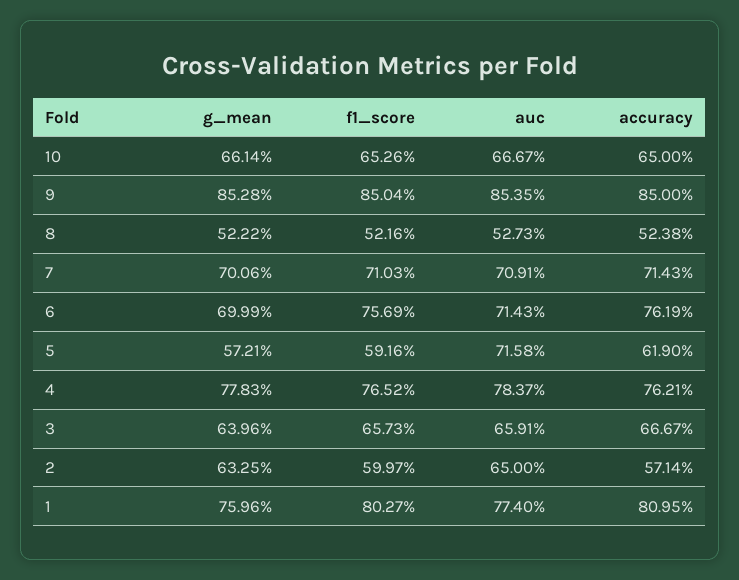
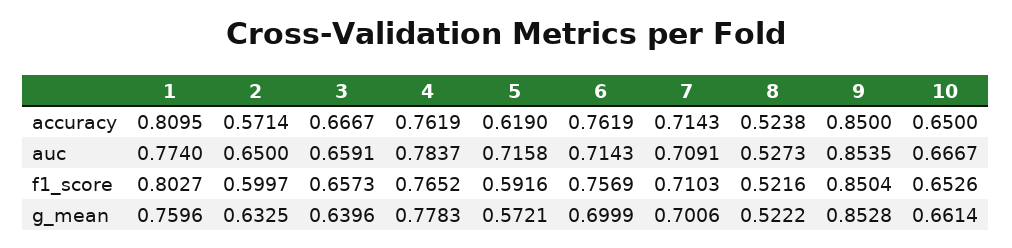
  {
    "g_mean": {
      "10": 0.6614,
      "9": 0.8528,
      "8": 0.5222,
      "7": 0.7006,
      "6": 0.6999,
      "5": 0.5721,
      "4": 0.7783,
      "3": 0.6396,
      "2": 0.6325,
      "1": 0.7596
    },
    "f1_score": {
      "10": 0.6526,
      "9": 0.8504,
      "8": 0.5216,
      "7": 0.7103,
      "6": 0.7569,
      "5": 0.5916,
      "4": 0.7652,
      "3": 0.6573,
      "2": 0.5997,
      "1": 0.8027
    },
    "auc": {
      "10": 0.6667,
      "9": 0.8535,
      "8": 0.5273,
      "7": 0.7091,
      "6": 0.7143,
      "5": 0.7158,
      "4": 0.7837,
      "3": 0.6591,
      "2": 0.65,
      "1": 0.774
    },
    "accuracy": {
      "10": 0.65,
      "9": 0.85,
      "8": 0.5238,
      "7": 0.7143,
      "6": 0.7619,
      "5": 0.619,
-     "4": 0.7621,
+     "4": 0.7619,
      "3": 0.6667,
      "2": 0.5714,
      "1": 0.8095
    }
  }

